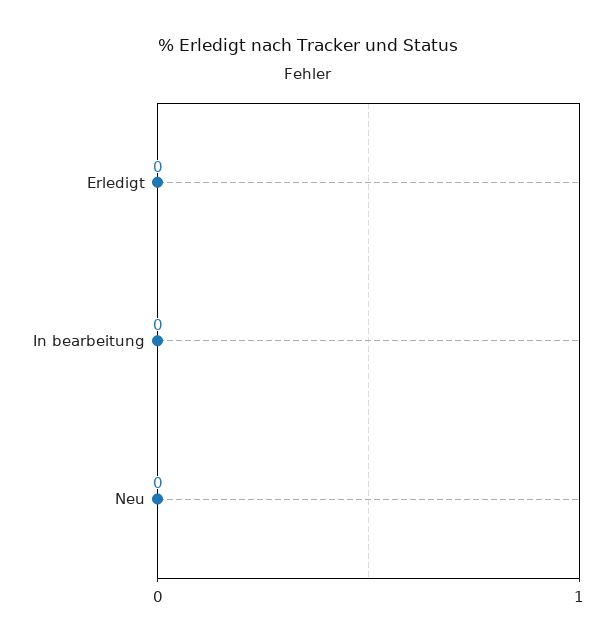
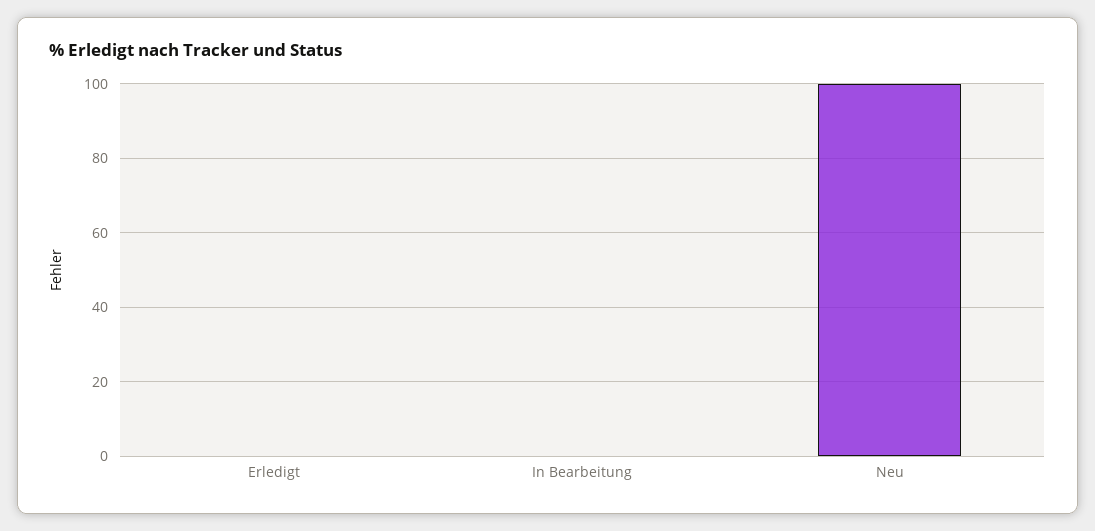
  {
    "Erledigt": 0,
    "In bearbeitung": 0,
-   "Neu": 0
+   "Neu": 100
  }

